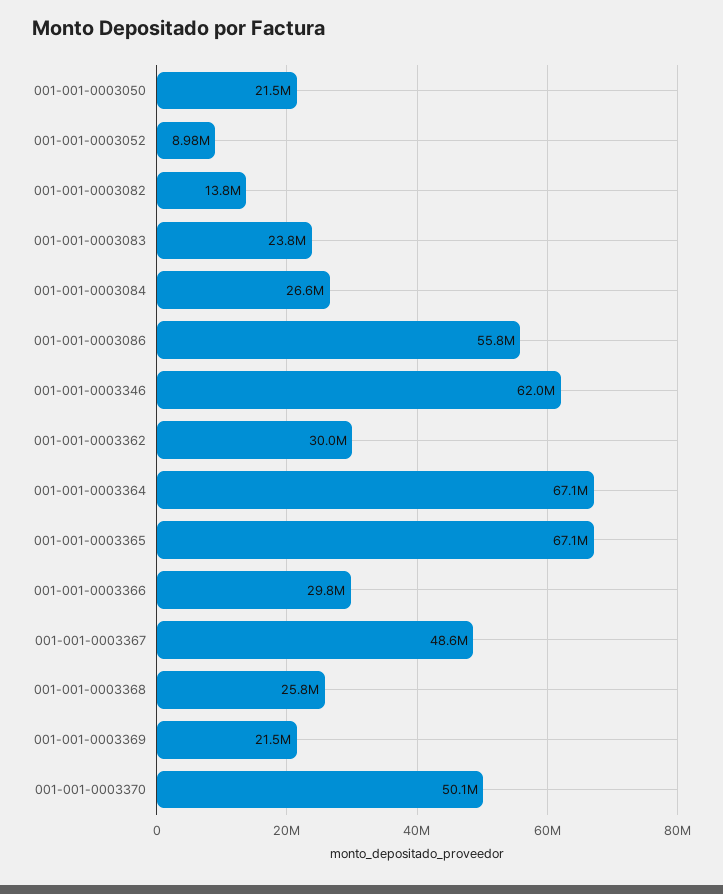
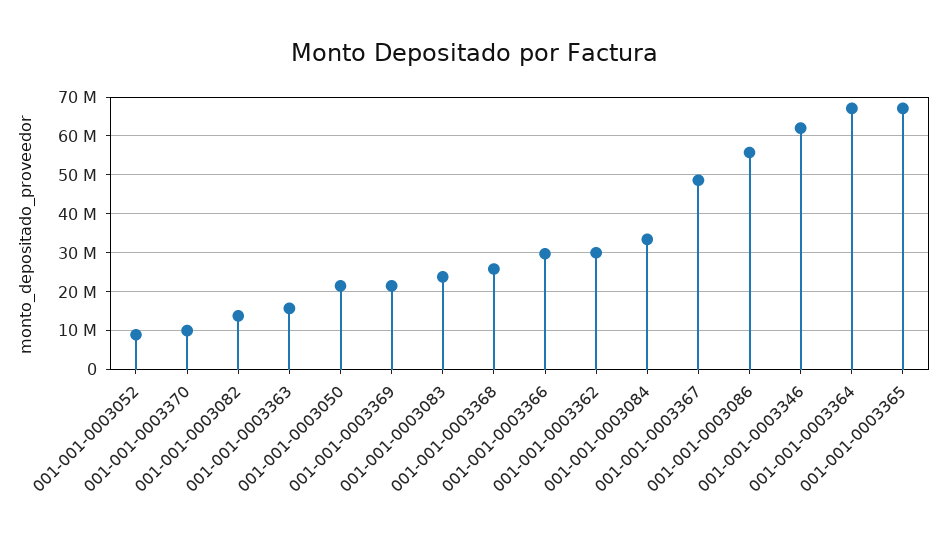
  {
    "001-001-0003050": 21500000,
    "001-001-0003052": 8980000,
    "001-001-0003082": 13800000,
    "001-001-0003083": 23800000,
-   "001-001-0003084": 26600000,
+   "001-001-0003084": 34000000,
    "001-001-0003086": 55800000,
    "001-001-0003346": 62000000,
    "001-001-0003362": 30000000,
    "001-001-0003364": 67100000,
    "001-001-0003365": 67100000,
    "001-001-0003366": 29800000,
    "001-001-0003367": 48600000,
    "001-001-0003368": 25800000,
    "001-001-0003369": 21500000,
-   "001-001-0003370": 50100000
+   "001-001-0003370": 10000000,
+   "001-001-0003363": 16000000
  }

